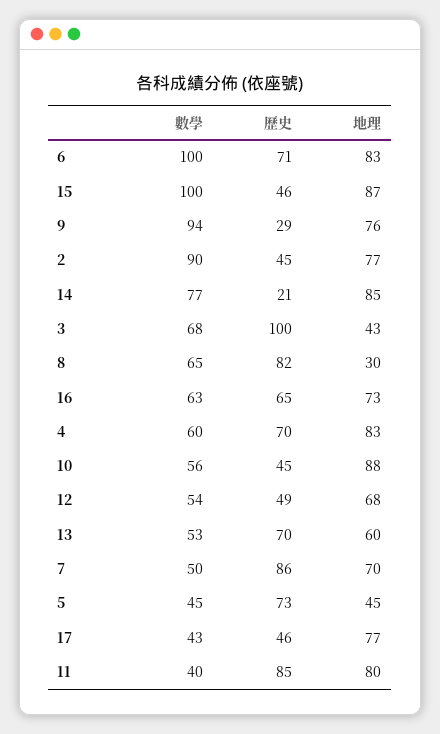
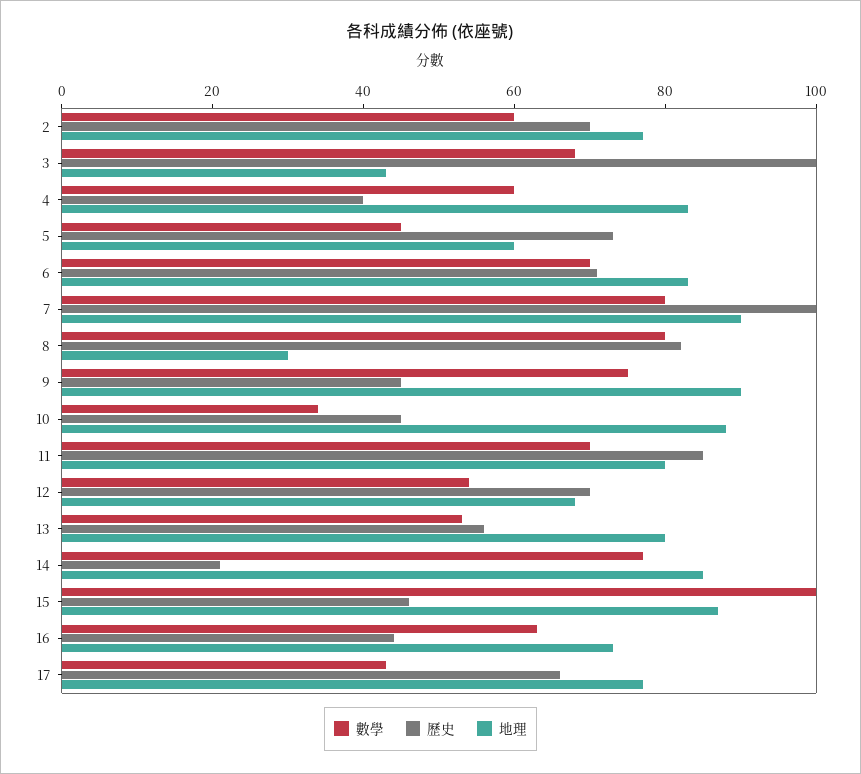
  {
    "數學": {
-     "6": 100,
+     "6": 70,
      "15": 100,
-     "9": 94,
+     "9": 75,
-     "2": 90,
+     "2": 60,
      "14": 77,
      "3": 68,
-     "8": 65,
+     "8": 80,
      "16": 63,
      "4": 60,
-     "10": 56,
+     "10": 35,
      "12": 54,
      "13": 53,
-     "7": 50,
+     "7": 80,
      "5": 45,
      "17": 43,
-     "11": 40
+     "11": 70
    },
    "歷史": {
      "6": 71,
      "15": 46,
-     "9": 29,
+     "9": 45,
-     "2": 45,
+     "2": 70,
      "14": 21,
      "3": 100,
      "8": 82,
-     "16": 65,
+     "16": 45,
-     "4": 70,
+     "4": 40,
      "10": 45,
-     "12": 49,
+     "12": 70,
-     "13": 70,
+     "13": 55,
-     "7": 86,
+     "7": 100,
      "5": 73,
-     "17": 46,
+     "17": 65,
      "11": 85
    },
    "地理": {
      "6": 83,
      "15": 87,
-     "9": 76,
+     "9": 90,
      "2": 77,
      "14": 85,
      "3": 43,
      "8": 30,
      "16": 73,
      "4": 83,
      "10": 88,
      "12": 68,
-     "13": 60,
+     "13": 80,
-     "7": 70,
+     "7": 90,
-     "5": 45,
+     "5": 60,
      "17": 77,
      "11": 80
    }
  }

